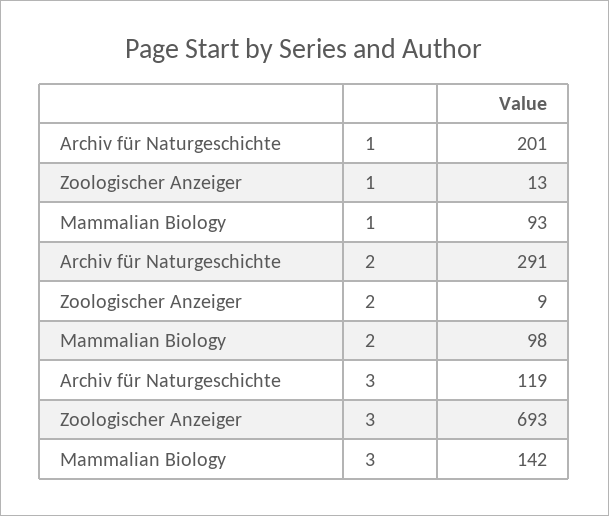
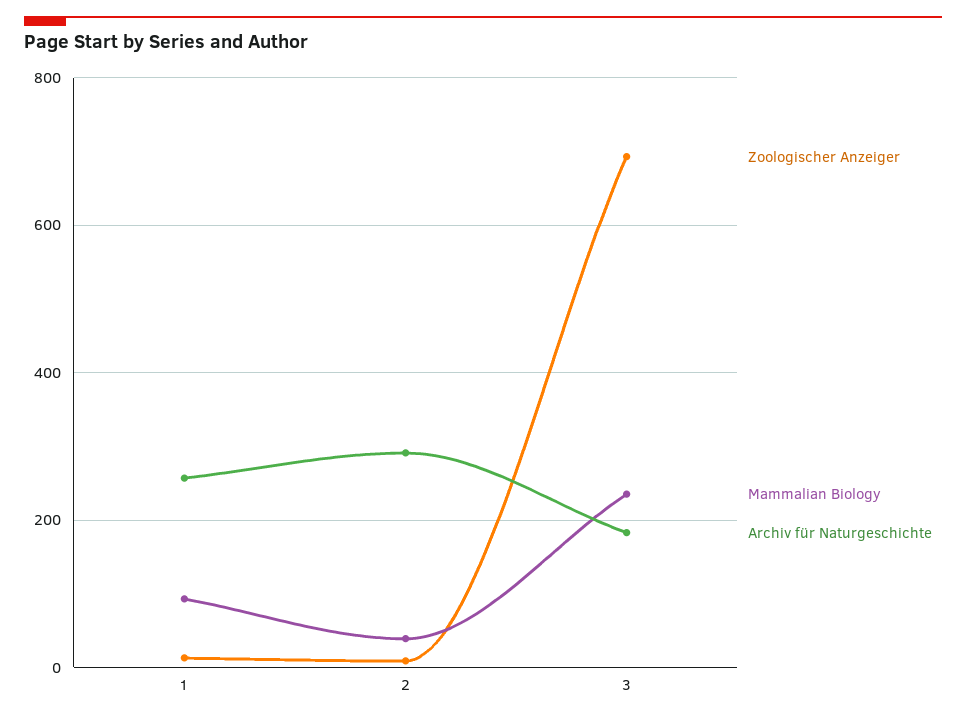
  {
    "Archiv für Naturgeschichte": {
-     "1": 201,
+     "1": 260,
      "2": 291,
-     "3": 119
+     "3": 180
    },
    "Zoologischer Anzeiger": {
      "1": 13,
      "2": 9,
      "3": 693
    },
    "Mammalian Biology": {
      "1": 93,
-     "2": 98,
+     "2": 40,
-     "3": 142
+     "3": 240
    }
  }

